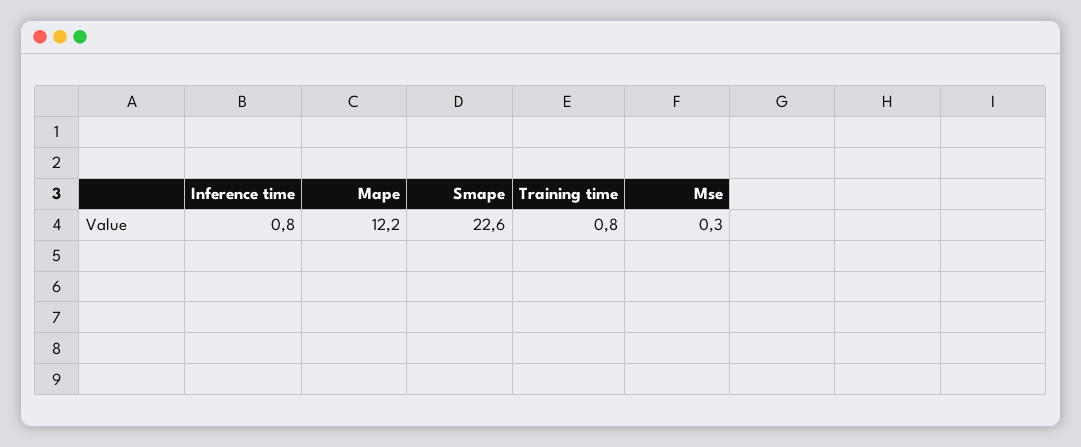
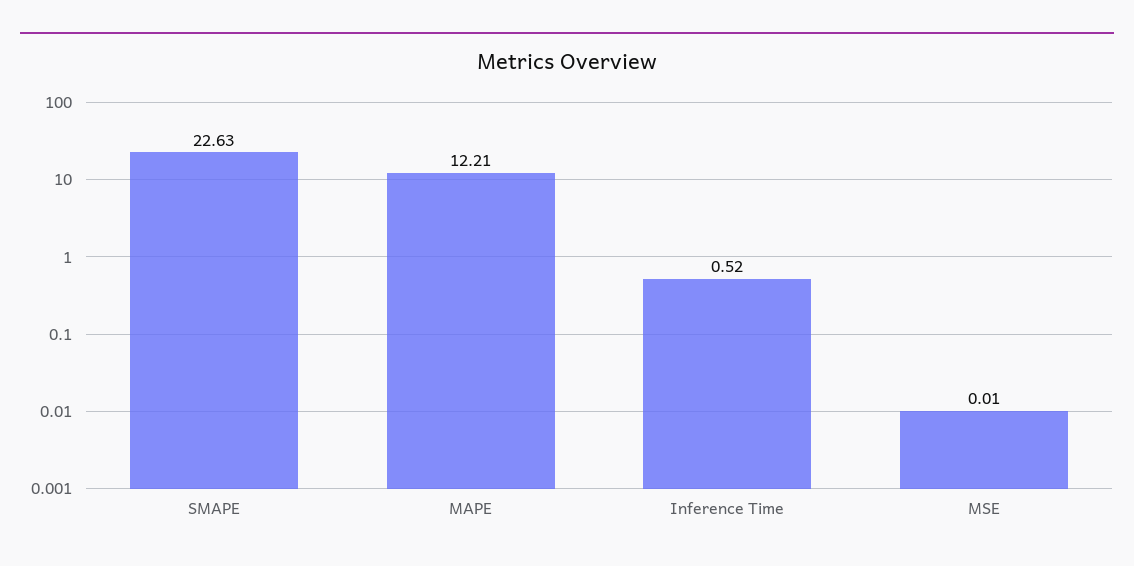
  {
-   "Inference time": 0.8,
+   "Inference time": 0.52,
    "Mape": 12.21,
    "Smape": 22.63,
-   "Training time": 0.8,
-   "Mse": 0.3
+   "Mse": 0.01
  }

